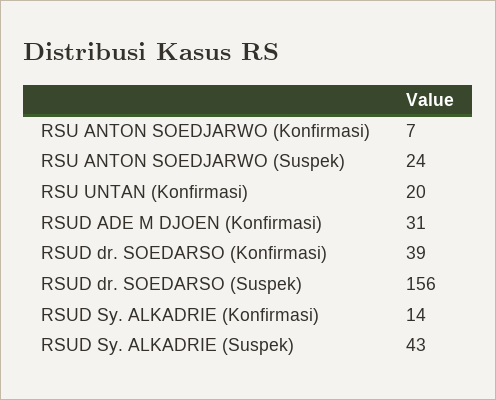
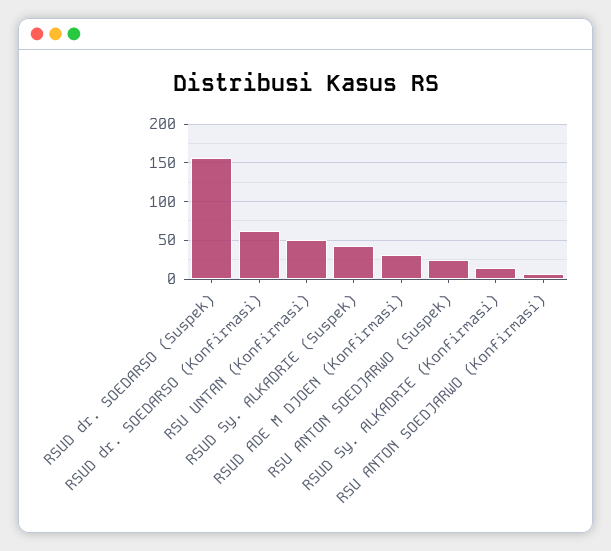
  {
    "RSU ANTON SOEDJARWO (Konfirmasi)": 7,
    "RSU ANTON SOEDJARWO (Suspek)": 24,
-   "RSU UNTAN (Konfirmasi)": 20,
+   "RSU UNTAN (Konfirmasi)": 50,
    "RSUD ADE M DJOEN (Konfirmasi)": 31,
-   "RSUD dr. SOEDARSO (Konfirmasi)": 39,
+   "RSUD dr. SOEDARSO (Konfirmasi)": 60,
    "RSUD dr. SOEDARSO (Suspek)": 156,
    "RSUD Sy. ALKADRIE (Konfirmasi)": 14,
    "RSUD Sy. ALKADRIE (Suspek)": 43
  }

